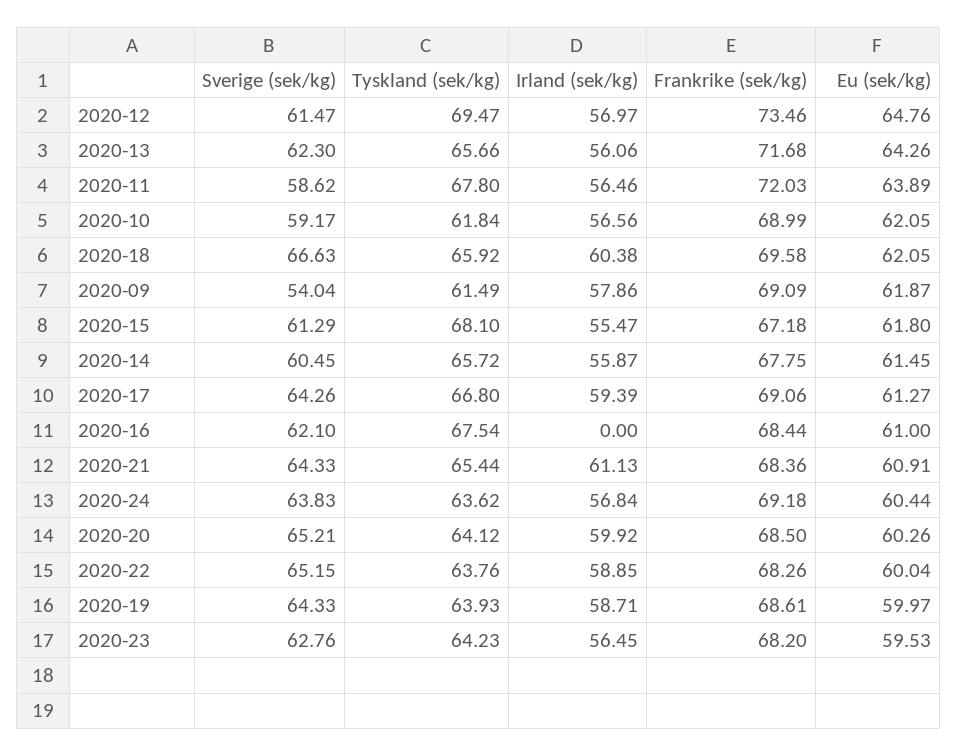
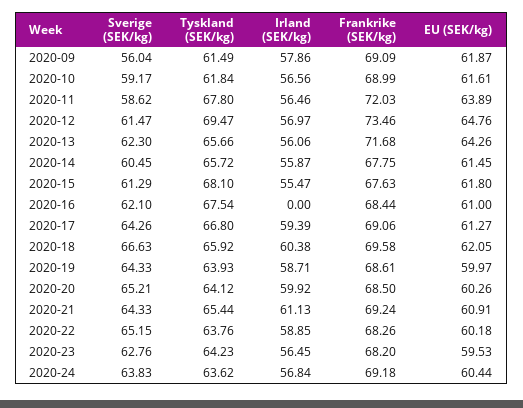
  {
    "Sverige (sek/kg)": {
      "2020-12": 61.47,
      "2020-13": 62.3,
      "2020-11": 58.62,
      "2020-10": 59.17,
      "2020-18": 66.63,
-     "2020-09": 54.04,
+     "2020-09": 56.04,
      "2020-15": 61.29,
      "2020-14": 60.45,
      "2020-17": 64.26,
      "2020-16": 62.1,
      "2020-21": 64.33,
      "2020-24": 63.83,
      "2020-20": 65.21,
      "2020-22": 65.15,
      "2020-19": 64.33,
      "2020-23": 62.76
    },
    "Tyskland (sek/kg)": {
      "2020-12": 69.47,
      "2020-13": 65.66,
      "2020-11": 67.8,
      "2020-10": 61.84,
      "2020-18": 65.92,
      "2020-09": 61.49,
      "2020-15": 68.1,
      "2020-14": 65.72,
      "2020-17": 66.8,
      "2020-16": 67.54,
      "2020-21": 65.44,
      "2020-24": 63.62,
      "2020-20": 64.12,
      "2020-22": 63.76,
      "2020-19": 63.93,
      "2020-23": 64.23
    },
    "Irland (sek/kg)": {
      "2020-12": 56.97,
      "2020-13": 56.06,
      "2020-11": 56.46,
      "2020-10": 56.56,
      "2020-18": 60.38,
      "2020-09": 57.86,
      "2020-15": 55.47,
      "2020-14": 55.87,
      "2020-17": 59.39,
      "2020-16": 0,
      "2020-21": 61.13,
      "2020-24": 56.84,
      "2020-20": 59.92,
      "2020-22": 58.85,
      "2020-19": 58.71,
      "2020-23": 56.45
    },
    "Frankrike (sek/kg)": {
      "2020-12": 73.46,
      "2020-13": 71.68,
      "2020-11": 72.03,
      "2020-10": 68.99,
      "2020-18": 69.58,
      "2020-09": 69.09,
-     "2020-15": 67.18,
+     "2020-15": 67.63,
      "2020-14": 67.75,
      "2020-17": 69.06,
      "2020-16": 68.44,
-     "2020-21": 68.36,
+     "2020-21": 69.24,
      "2020-24": 69.18,
      "2020-20": 68.5,
      "2020-22": 68.26,
      "2020-19": 68.61,
      "2020-23": 68.2
    },
    "Eu (sek/kg)": {
      "2020-12": 64.76,
      "2020-13": 64.26,
      "2020-11": 63.89,
-     "2020-10": 62.05,
+     "2020-10": 61.61,
      "2020-18": 62.05,
      "2020-09": 61.87,
      "2020-15": 61.8,
      "2020-14": 61.45,
      "2020-17": 61.27,
      "2020-16": 61,
      "2020-21": 60.91,
      "2020-24": 60.44,
      "2020-20": 60.26,
-     "2020-22": 60.04,
+     "2020-22": 60.18,
      "2020-19": 59.97,
      "2020-23": 59.53
    }
  }

